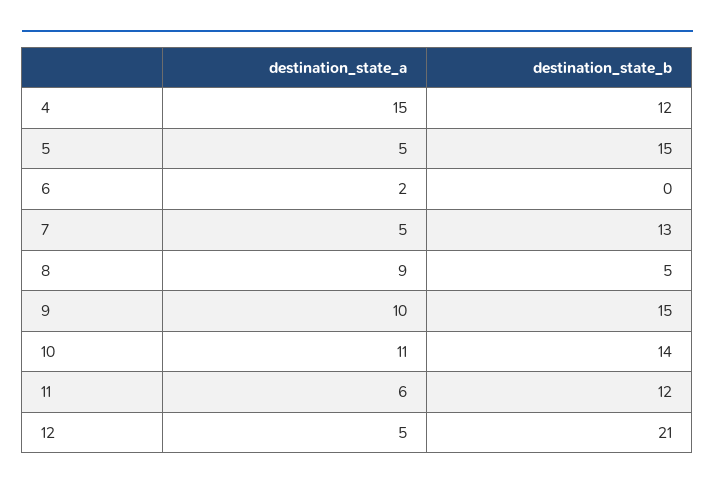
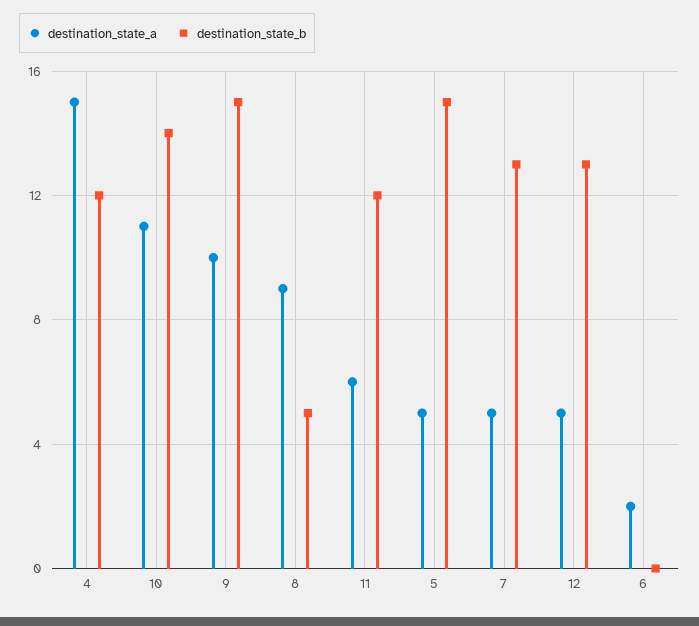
  {
    "destination_state_a": {
      "4": 15,
      "5": 5,
      "6": 2,
      "7": 5,
      "8": 9,
      "9": 10,
      "10": 11,
      "11": 6,
      "12": 5
    },
    "destination_state_b": {
      "4": 12,
      "5": 15,
      "6": 0,
      "7": 13,
      "8": 5,
      "9": 15,
      "10": 14,
      "11": 12,
-     "12": 21
+     "12": 13
    }
  }

